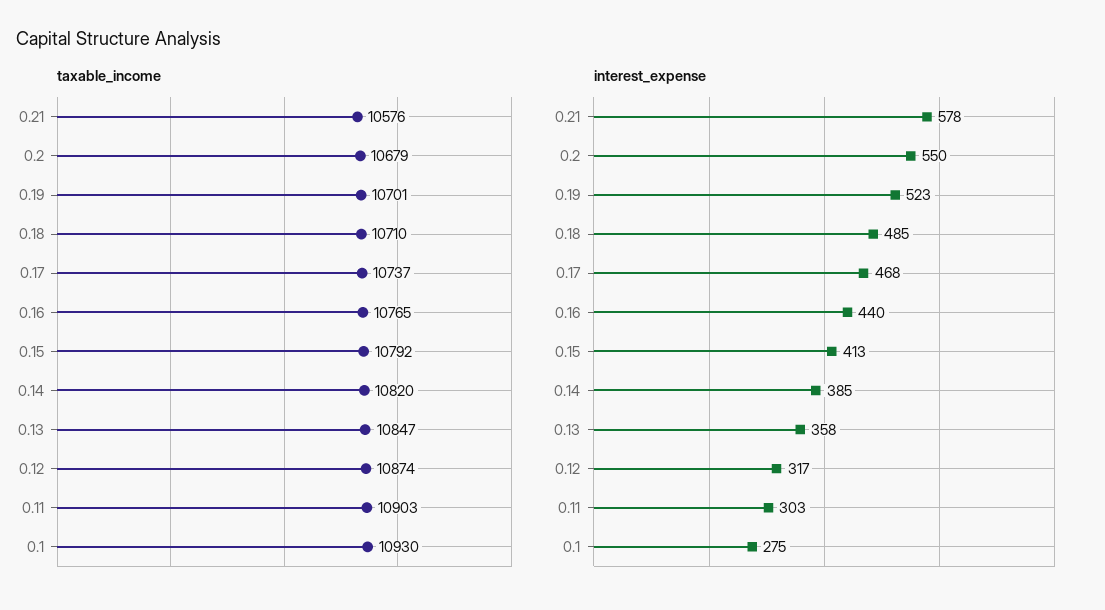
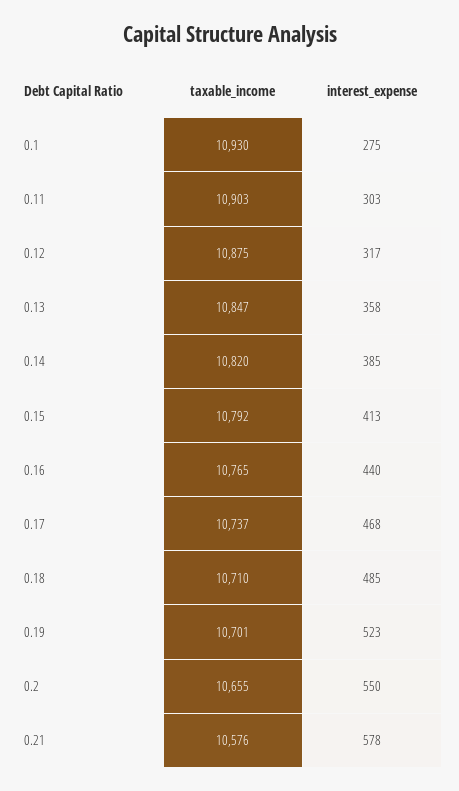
  {
    "taxable_income": {
      "0.21": 10576,
-     "0.2": 10679,
+     "0.2": 10655,
      "0.19": 10701,
      "0.18": 10710,
      "0.17": 10737,
      "0.16": 10765,
      "0.15": 10792,
      "0.14": 10820,
      "0.13": 10847,
-     "0.12": 10874,
+     "0.12": 10875,
      "0.11": 10903,
      "0.1": 10930
    },
    "interest_expense": {
      "0.21": 578,
      "0.2": 550,
      "0.19": 523,
      "0.18": 485,
      "0.17": 468,
      "0.16": 440,
      "0.15": 413,
      "0.14": 385,
      "0.13": 358,
      "0.12": 317,
      "0.11": 303,
      "0.1": 275
    }
  }

